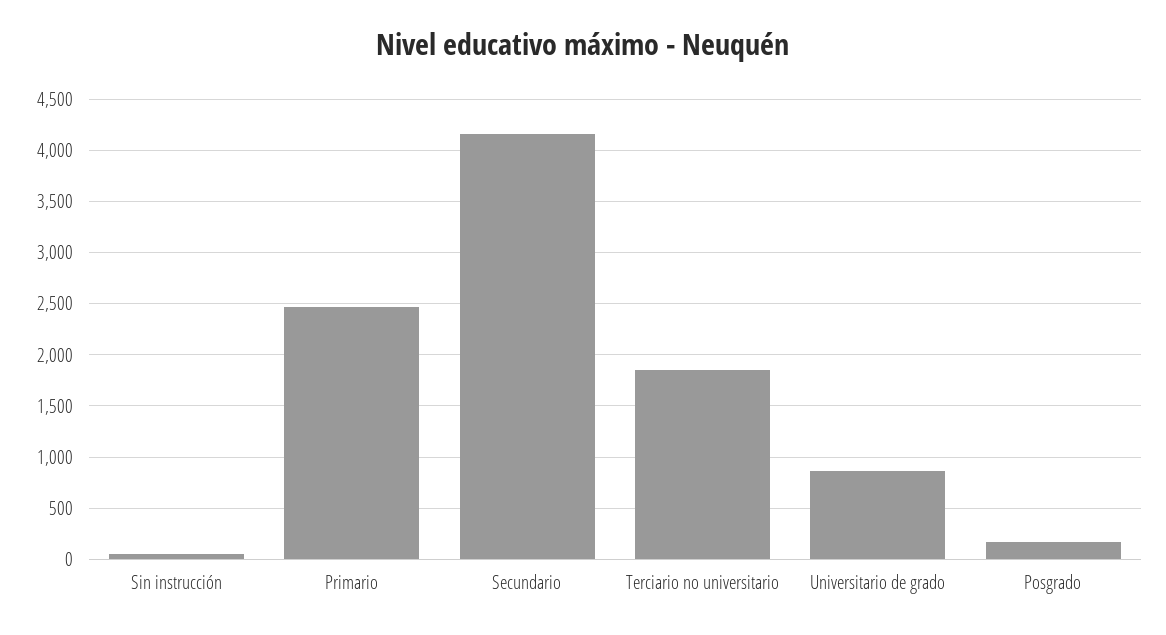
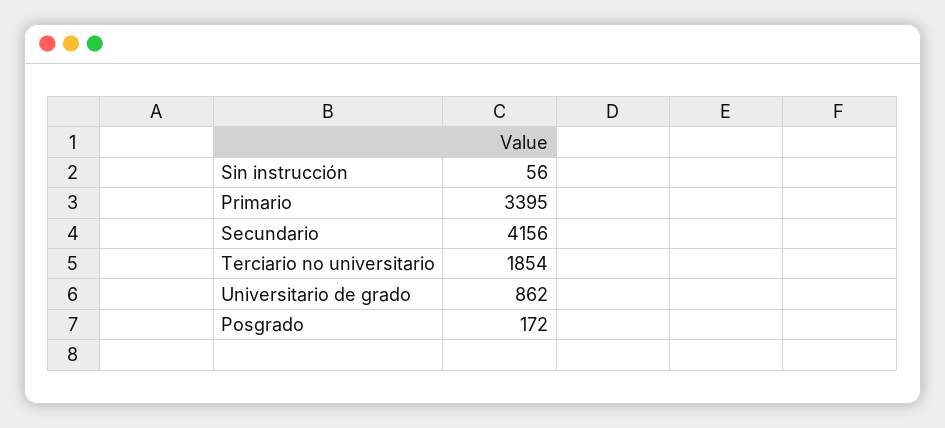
  {
    "Sin instrucción": 56,
-   "Primario": 2500,
+   "Primario": 3395,
    "Secundario": 4156,
    "Terciario no universitario": 1854,
    "Universitario de grado": 862,
    "Posgrado": 172
  }

